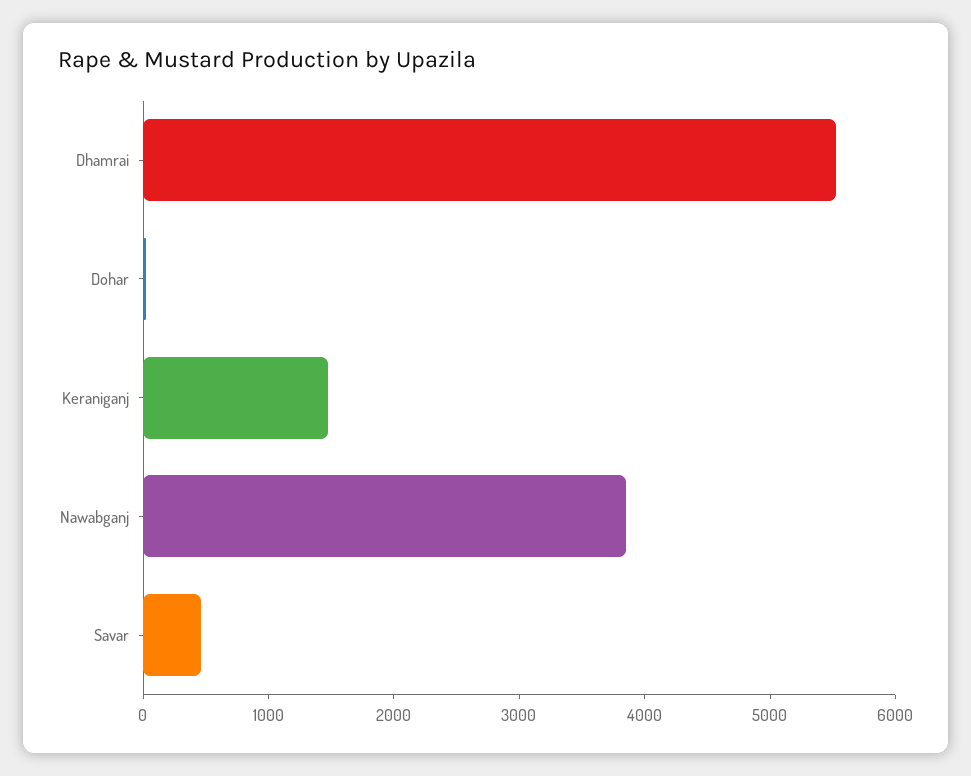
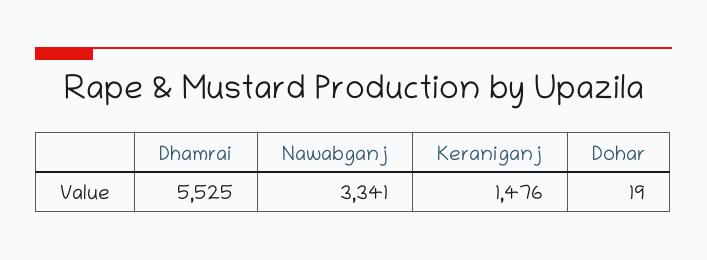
  {
    "Dhamrai": 5525,
    "Dohar": 19,
    "Keraniganj": 1476,
-   "Nawabganj": 3800,
+   "Nawabganj": 3341
-   "Savar": 400
  }

